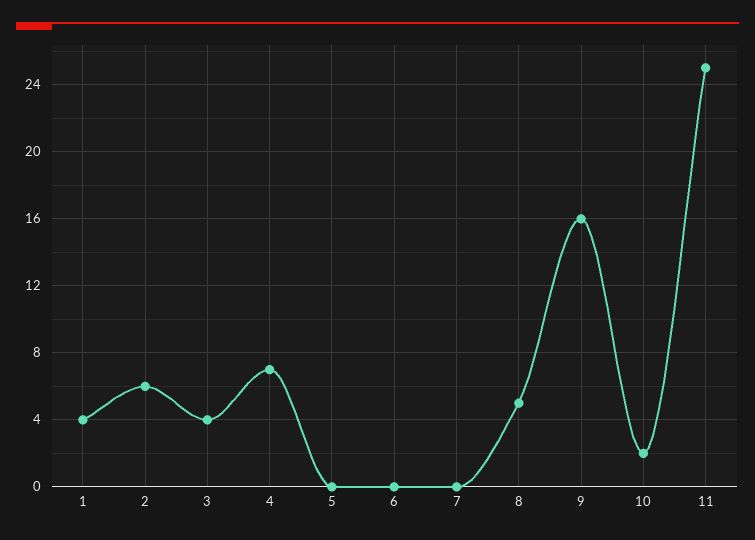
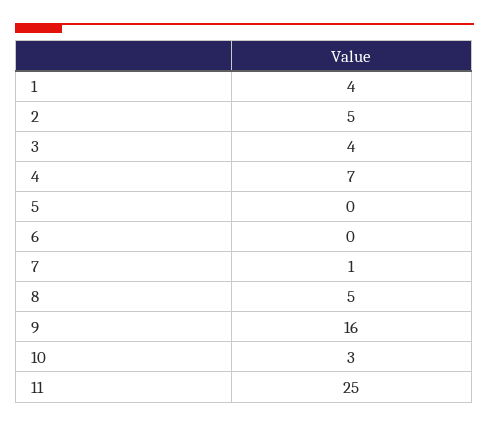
  {
    "1": 4,
-   "2": 6,
+   "2": 5,
    "3": 4,
    "4": 7,
    "5": 0,
    "6": 0,
-   "7": 0,
+   "7": 1,
    "8": 5,
    "9": 16,
-   "10": 2,
+   "10": 3,
    "11": 25
  }

